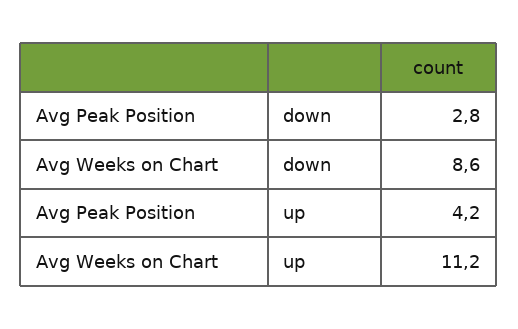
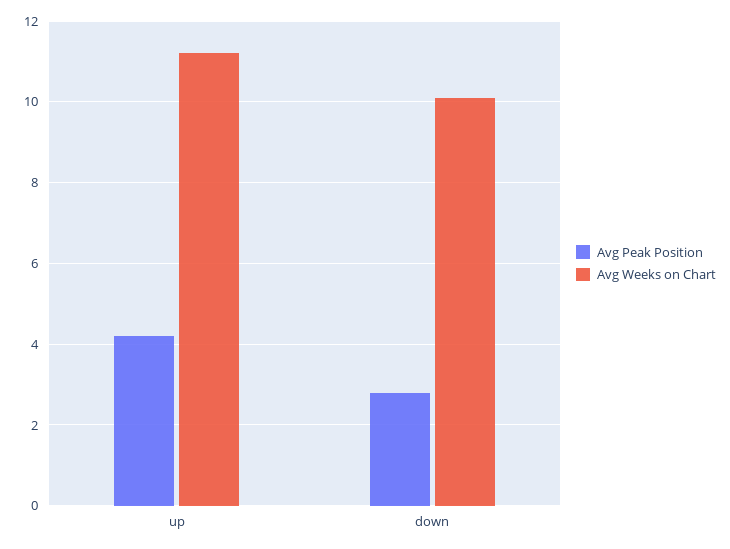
  {
    "Avg Peak Position": {
      "down": 2.8,
      "up": 4.2
    },
    "Avg Weeks on Chart": {
-     "down": 8.6,
+     "down": 10,
      "up": 11.2
    }
  }

